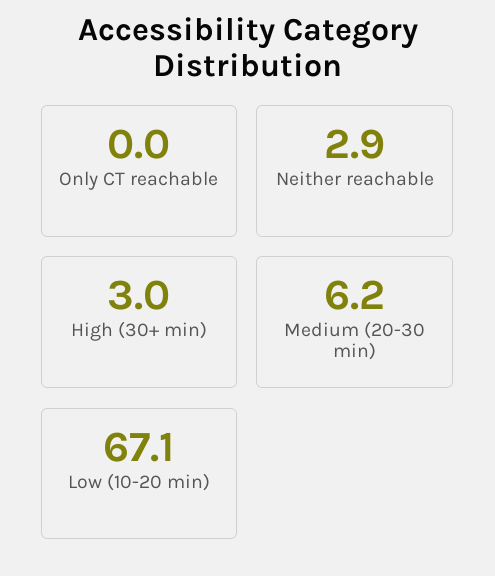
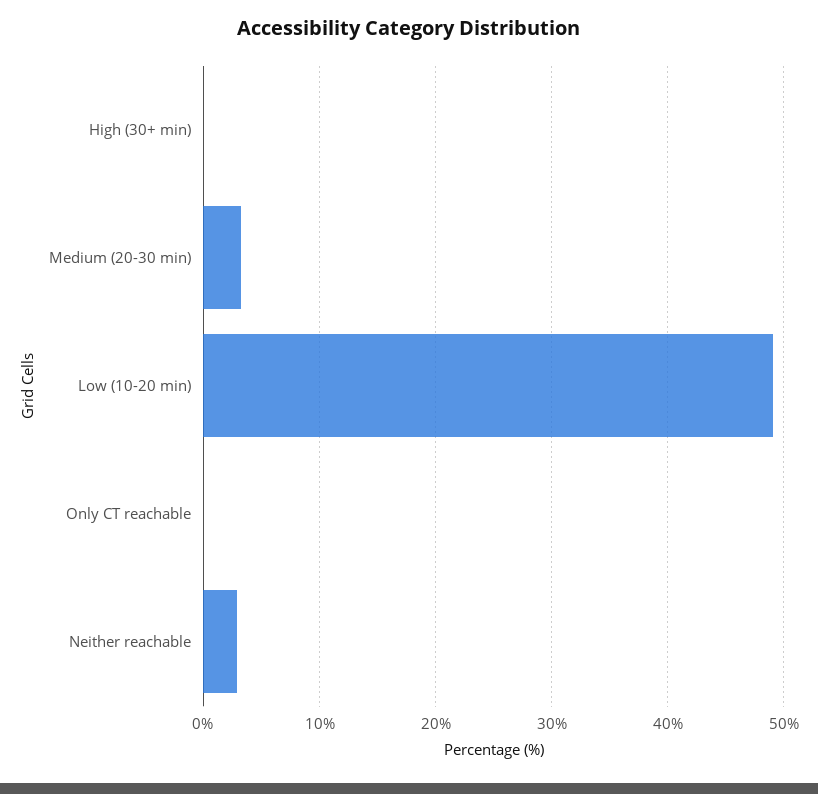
  {
    "Only CT reachable": 0,
    "Neither reachable": 2.9,
-   "High (30+ min)": 3,
+   "High (30+ min)": 0,
-   "Medium (20-30 min)": 6.2,
+   "Medium (20-30 min)": 3,
-   "Low (10-20 min)": 67.1
+   "Low (10-20 min)": 49
  }

